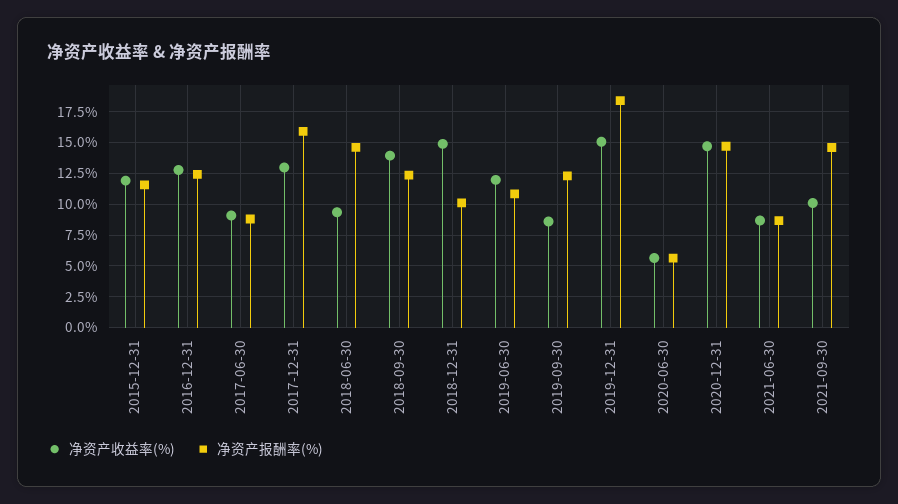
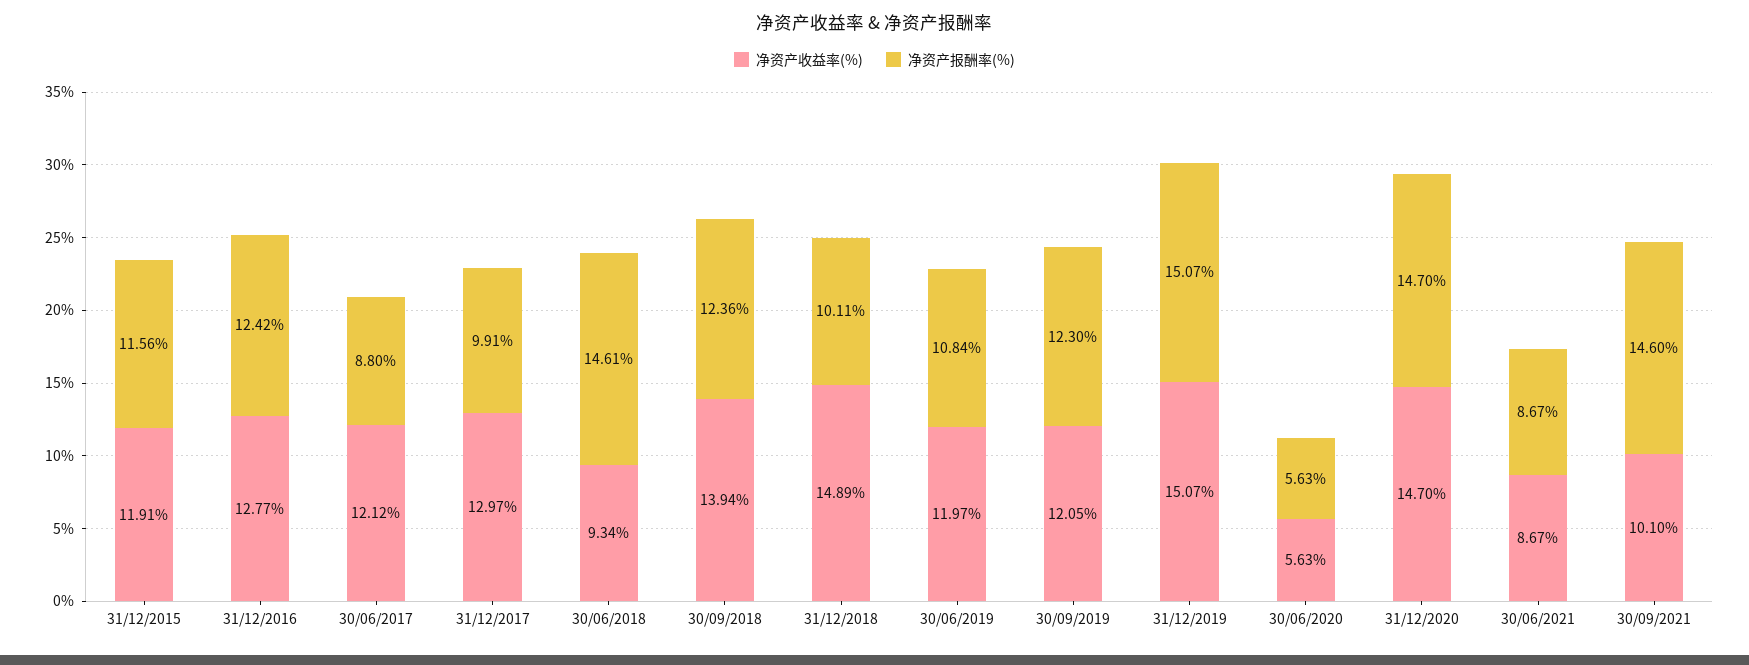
  {
    "净资产收益率(%)": {
      "2015-12-31": 11.91,
      "2016-12-31": 12.77,
-     "2017-06-30": 9,
+     "2017-06-30": 12.12,
      "2017-12-31": 12.97,
      "2018-06-30": 9.34,
      "2018-09-30": 13.94,
      "2018-12-31": 14.89,
      "2019-06-30": 11.97,
-     "2019-09-30": 8.5,
+     "2019-09-30": 12.05,
      "2019-12-31": 15.07,
      "2020-06-30": 5.63,
      "2020-12-31": 14.7,
      "2021-06-30": 8.67,
      "2021-09-30": 10.1
    },
    "净资产报酬率(%)": {
      "2015-12-31": 11.56,
      "2016-12-31": 12.42,
      "2017-06-30": 8.8,
-     "2017-12-31": 16,
+     "2017-12-31": 9.91,
      "2018-06-30": 14.61,
      "2018-09-30": 12.36,
      "2018-12-31": 10.11,
      "2019-06-30": 10.84,
      "2019-09-30": 12.3,
-     "2019-12-31": 18.5,
+     "2019-12-31": 15.07,
      "2020-06-30": 5.63,
      "2020-12-31": 14.7,
      "2021-06-30": 8.67,
      "2021-09-30": 14.6
    }
  }

